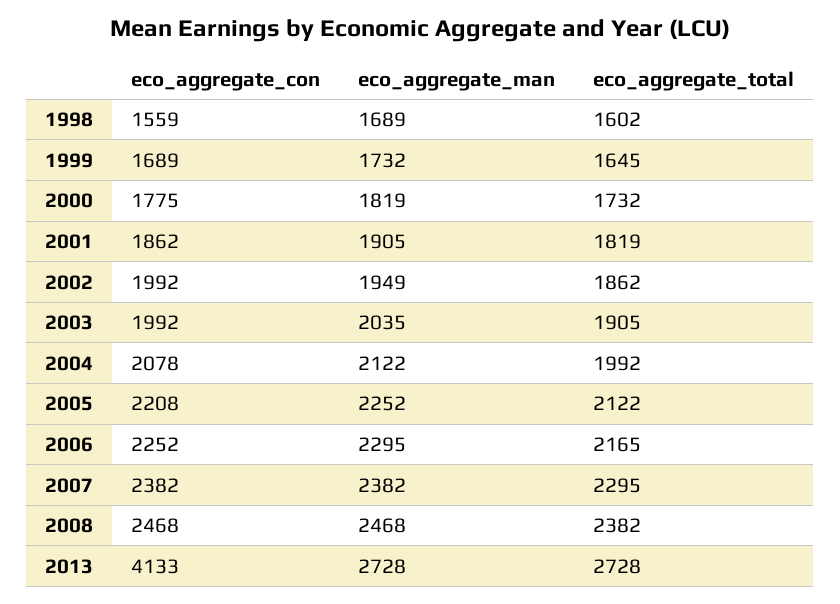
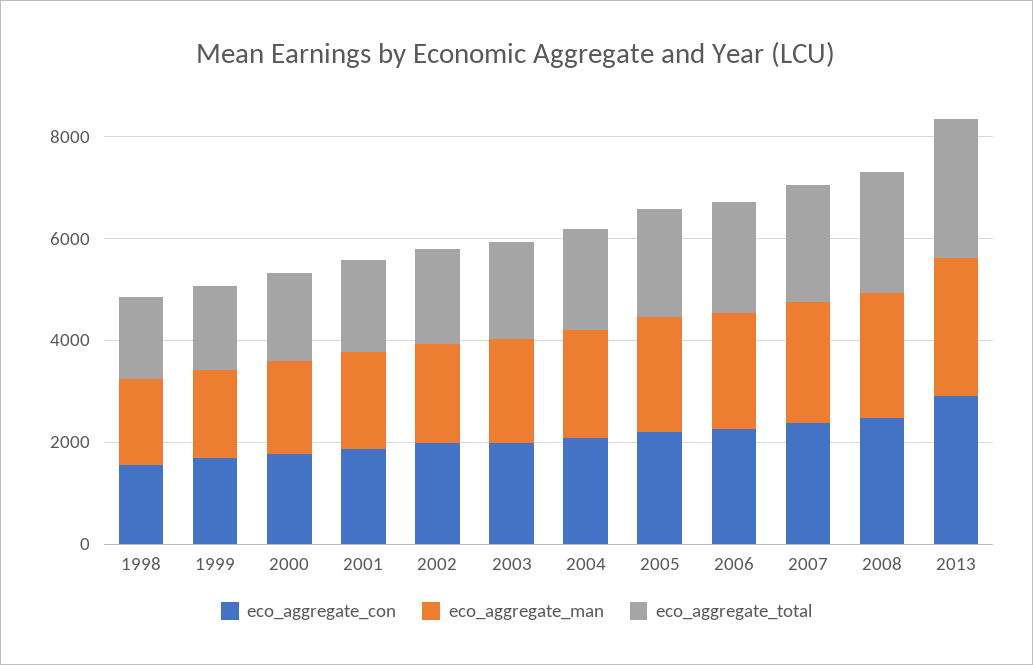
  {
    "eco_aggregate_con": {
      "1998": 1559,
      "1999": 1689,
      "2000": 1775,
      "2001": 1862,
      "2002": 1992,
      "2003": 1992,
      "2004": 2078,
      "2005": 2208,
      "2006": 2252,
      "2007": 2382,
      "2008": 2468,
-     "2013": 4133
+     "2013": 3000
    },
    "eco_aggregate_man": {
      "1998": 1689,
      "1999": 1732,
      "2000": 1819,
      "2001": 1905,
      "2002": 1949,
      "2003": 2035,
      "2004": 2122,
      "2005": 2252,
      "2006": 2295,
      "2007": 2382,
      "2008": 2468,
      "2013": 2728
    },
    "eco_aggregate_total": {
      "1998": 1602,
      "1999": 1645,
      "2000": 1732,
      "2001": 1819,
      "2002": 1862,
      "2003": 1905,
      "2004": 1992,
      "2005": 2122,
      "2006": 2165,
      "2007": 2295,
      "2008": 2382,
      "2013": 2728
    }
  }

